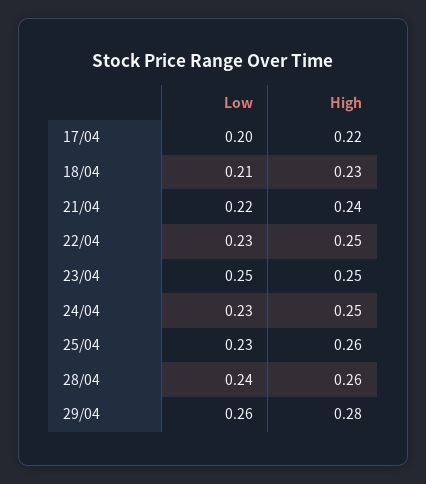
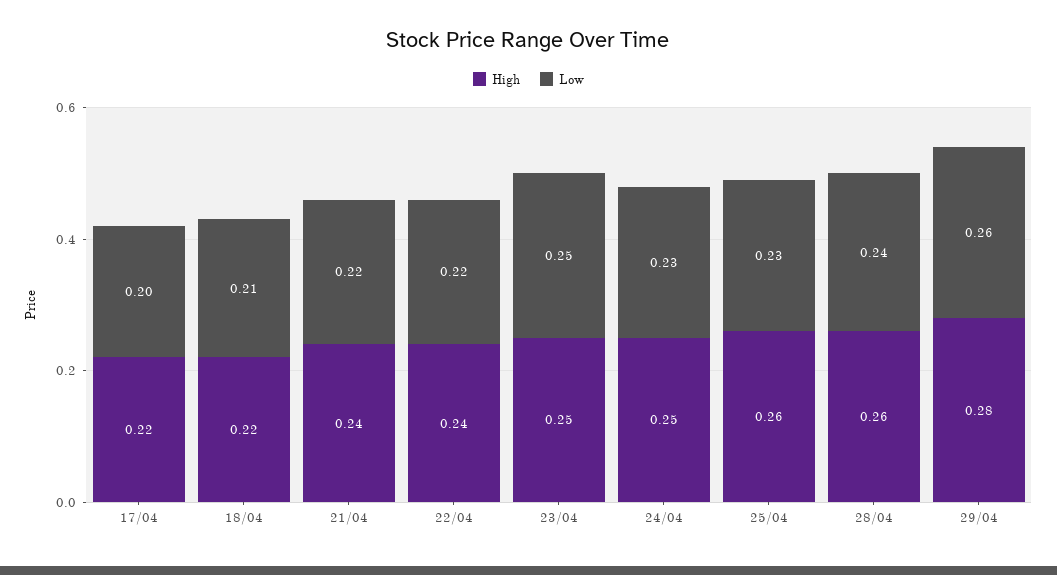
  {
    "Low": {
      "17/04": 0.2,
      "18/04": 0.21,
      "21/04": 0.22,
-     "22/04": 0.23,
+     "22/04": 0.22,
      "23/04": 0.25,
      "24/04": 0.23,
      "25/04": 0.23,
      "28/04": 0.24,
      "29/04": 0.26
    },
    "High": {
      "17/04": 0.22,
-     "18/04": 0.23,
+     "18/04": 0.22,
      "21/04": 0.24,
-     "22/04": 0.25,
+     "22/04": 0.24,
      "23/04": 0.25,
      "24/04": 0.25,
      "25/04": 0.26,
      "28/04": 0.26,
      "29/04": 0.28
    }
  }

